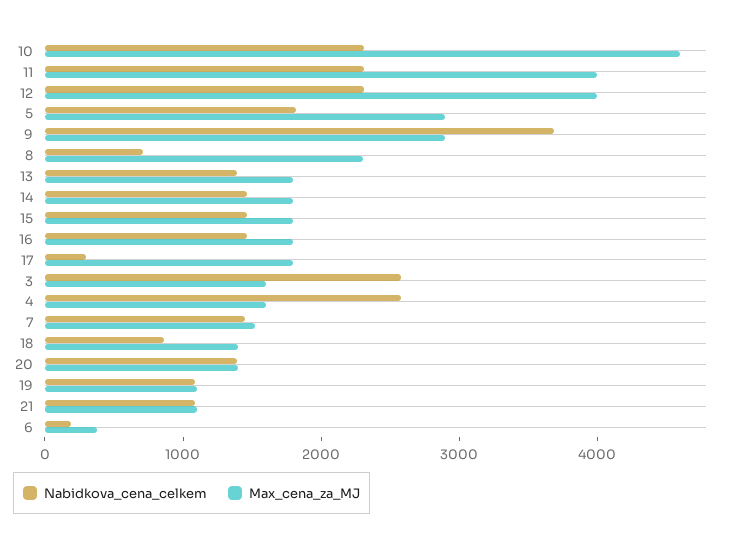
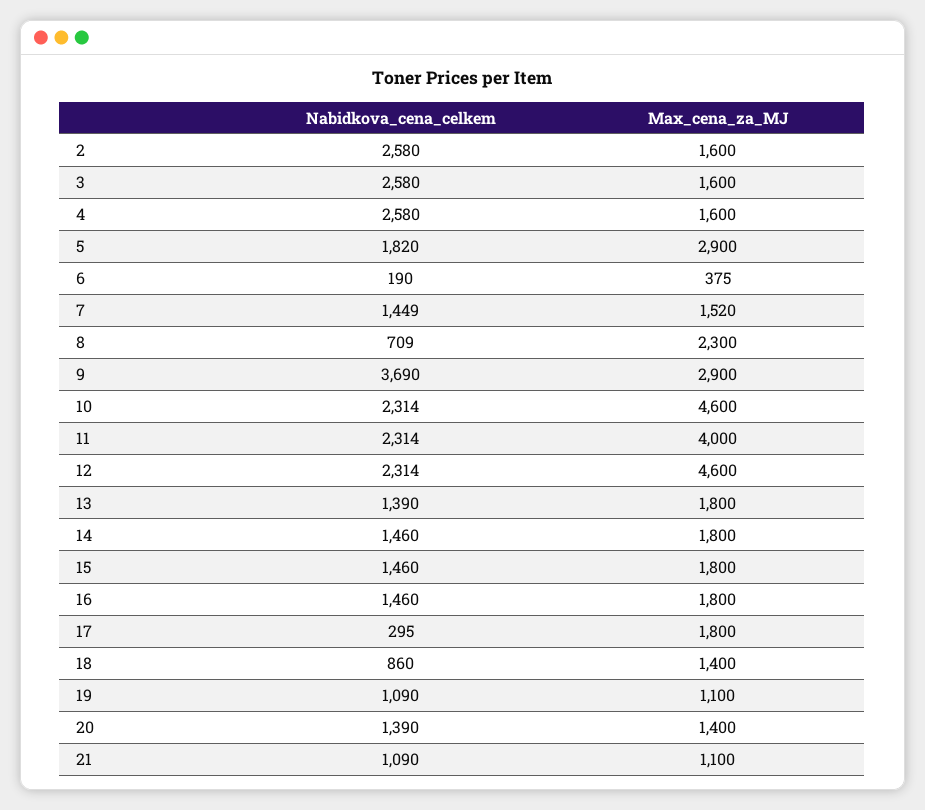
  {
    "Nabidkova_cena_celkem": {
      "10": 2314,
      "11": 2314,
      "12": 2314,
      "5": 1820,
      "9": 3690,
      "8": 709,
      "13": 1390,
      "14": 1460,
      "15": 1460,
      "16": 1460,
      "17": 295,
      "3": 2580,
      "4": 2580,
      "7": 1449,
      "18": 860,
      "20": 1390,
      "19": 1090,
      "21": 1090,
-     "6": 190
+     "6": 190,
+     "2": 2580
    },
    "Max_cena_za_MJ": {
      "10": 4600,
      "11": 4000,
-     "12": 4000,
+     "12": 4600,
      "5": 2900,
      "9": 2900,
      "8": 2300,
      "13": 1800,
      "14": 1800,
      "15": 1800,
      "16": 1800,
      "17": 1800,
      "3": 1600,
      "4": 1600,
      "7": 1520,
      "18": 1400,
      "20": 1400,
      "19": 1100,
      "21": 1100,
-     "6": 375
+     "6": 375,
+     "2": 1600
    }
  }

